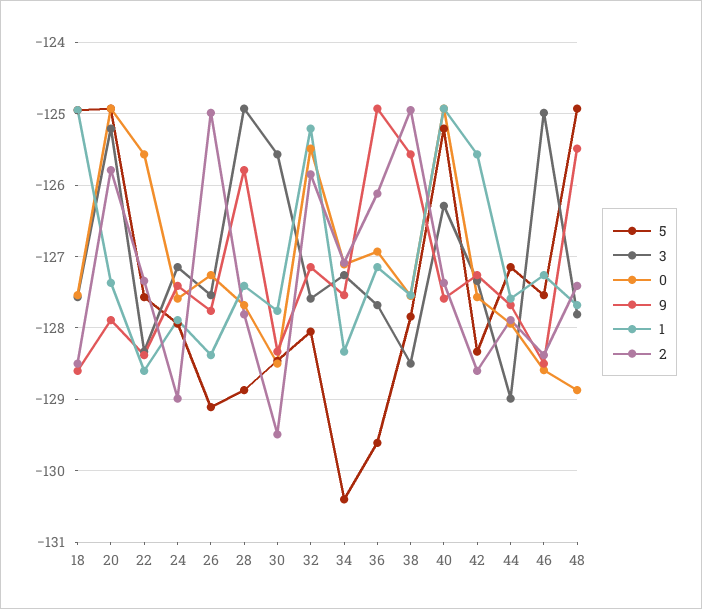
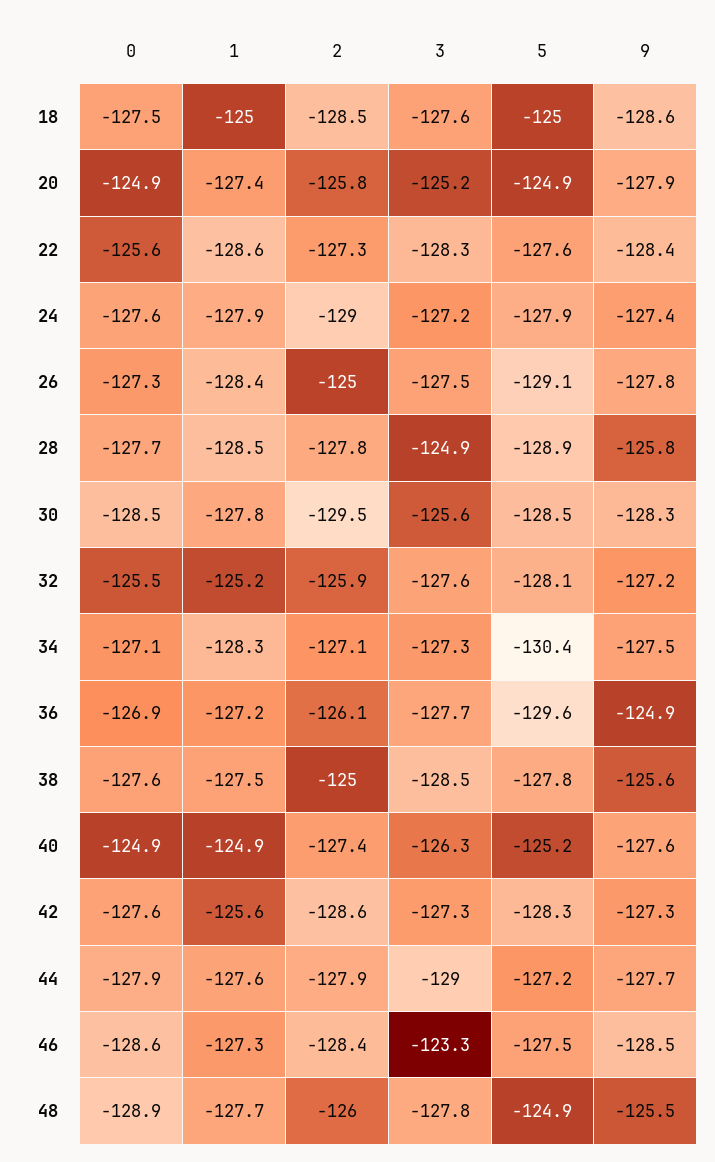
  {
    "5": {
      "18": -125,
      "20": -124.9,
      "22": -127.6,
      "24": -127.9,
      "26": -129.1,
      "28": -128.9,
      "30": -128.5,
      "32": -128.1,
      "34": -130.4,
      "36": -129.6,
      "38": -127.8,
      "40": -125.2,
      "42": -128.3,
      "44": -127.2,
      "46": -127.5,
      "48": -124.9
    },
    "3": {
      "18": -127.6,
      "20": -125.2,
      "22": -128.3,
      "24": -127.2,
      "26": -127.5,
      "28": -124.9,
      "30": -125.6,
      "32": -127.6,
      "34": -127.3,
      "36": -127.7,
      "38": -128.5,
      "40": -126.3,
      "42": -127.3,
      "44": -129,
-     "46": -125,
+     "46": -123.3,
      "48": -127.8
    },
    "0": {
      "18": -127.5,
      "20": -124.9,
      "22": -125.6,
      "24": -127.6,
      "26": -127.3,
      "28": -127.7,
      "30": -128.5,
      "32": -125.5,
      "34": -127.1,
      "36": -126.9,
      "38": -127.6,
      "40": -124.9,
      "42": -127.6,
      "44": -127.9,
      "46": -128.6,
      "48": -128.9
    },
    "9": {
      "18": -128.6,
      "20": -127.9,
      "22": -128.4,
      "24": -127.4,
      "26": -127.8,
      "28": -125.8,
      "30": -128.3,
      "32": -127.2,
      "34": -127.5,
      "36": -124.9,
      "38": -125.6,
      "40": -127.6,
      "42": -127.3,
      "44": -127.7,
      "46": -128.5,
      "48": -125.5
    },
    "1": {
      "18": -125,
      "20": -127.4,
      "22": -128.6,
      "24": -127.9,
      "26": -128.4,
-     "28": -127.4,
+     "28": -128.5,
      "30": -127.8,
      "32": -125.2,
      "34": -128.3,
      "36": -127.2,
      "38": -127.5,
      "40": -124.9,
      "42": -125.6,
      "44": -127.6,
      "46": -127.3,
      "48": -127.7
    },
    "2": {
      "18": -128.5,
      "20": -125.8,
      "22": -127.3,
      "24": -129,
      "26": -125,
      "28": -127.8,
      "30": -129.5,
      "32": -125.9,
      "34": -127.1,
      "36": -126.1,
      "38": -125,
      "40": -127.4,
      "42": -128.6,
      "44": -127.9,
      "46": -128.4,
-     "48": -127.4
+     "48": -126
    }
  }

